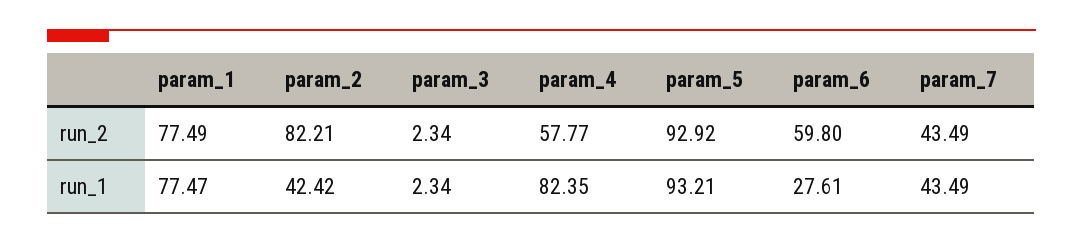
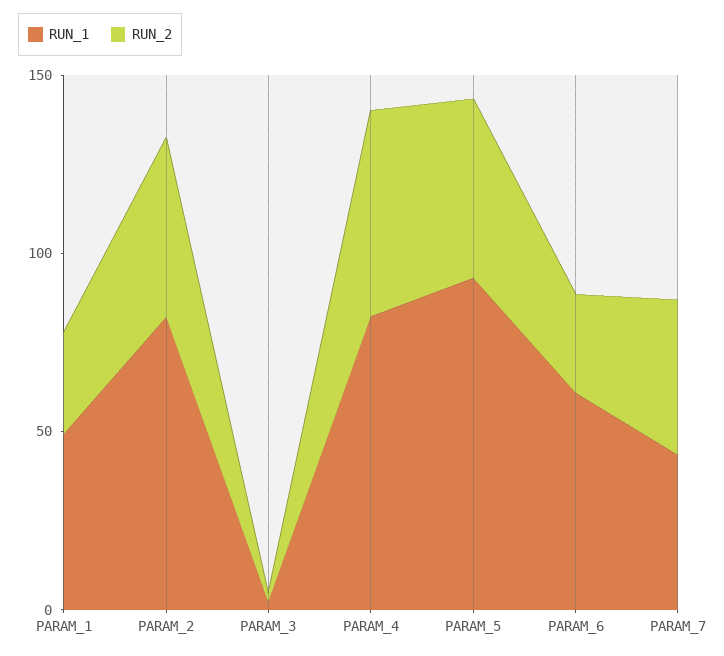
  {
    "run_2": {
-     "param_1": 77.49,
+     "param_1": 30,
-     "param_2": 82.21,
+     "param_2": 50,
      "param_3": 2.34,
      "param_4": 57.77,
-     "param_5": 92.92,
+     "param_5": 50,
-     "param_6": 59.8,
+     "param_6": 30,
      "param_7": 43.49
    },
    "run_1": {
-     "param_1": 77.47,
+     "param_1": 50,
-     "param_2": 42.42,
+     "param_2": 80,
      "param_3": 2.34,
      "param_4": 82.35,
      "param_5": 93.21,
-     "param_6": 27.61,
+     "param_6": 60,
      "param_7": 43.49
    }
  }

